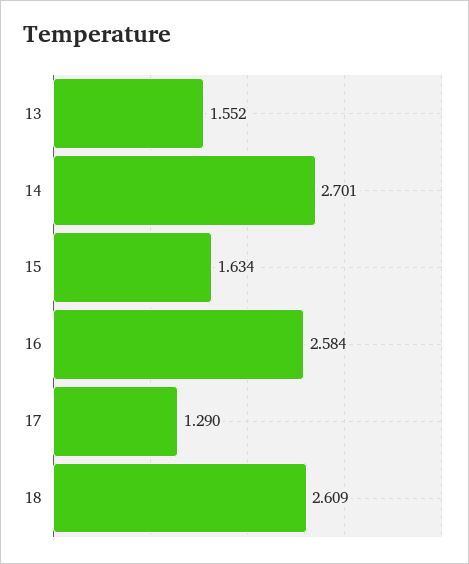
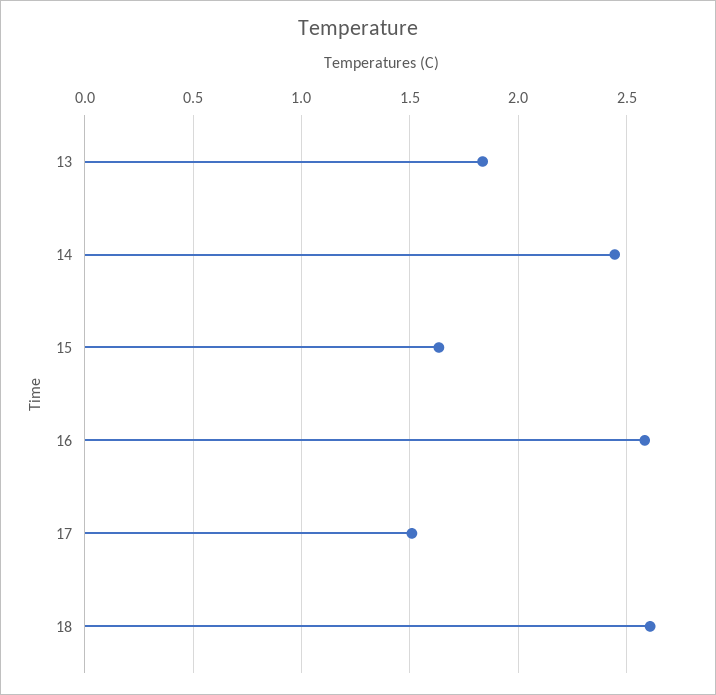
  {
-   "13": 1.552,
+   "13": 1.85,
-   "14": 2.701,
+   "14": 2.45,
    "15": 1.634,
    "16": 2.584,
-   "17": 1.29,
+   "17": 1.5,
    "18": 2.609
  }

